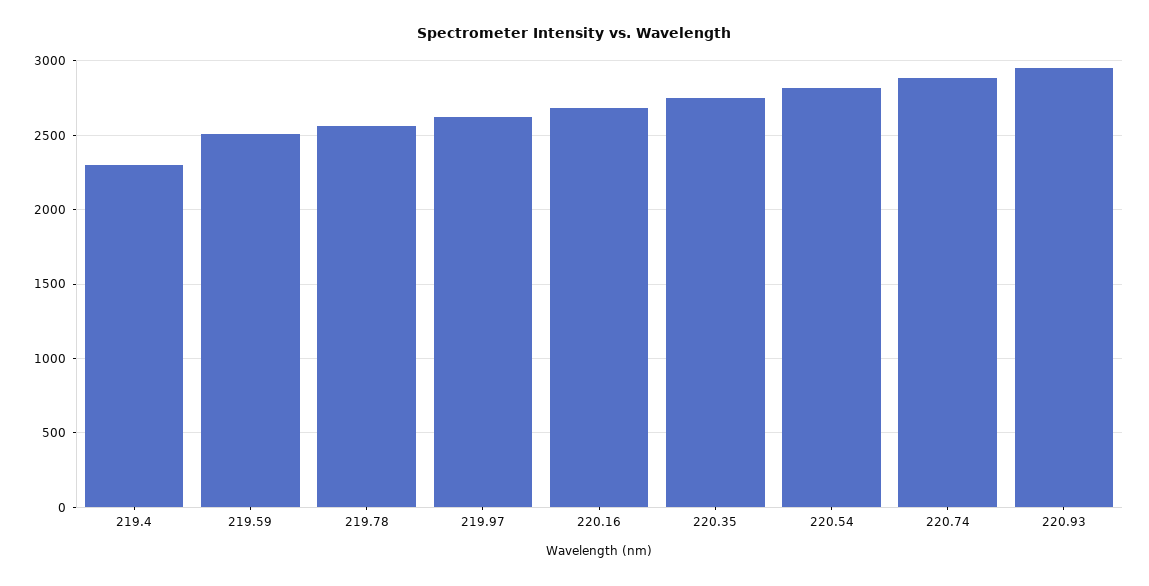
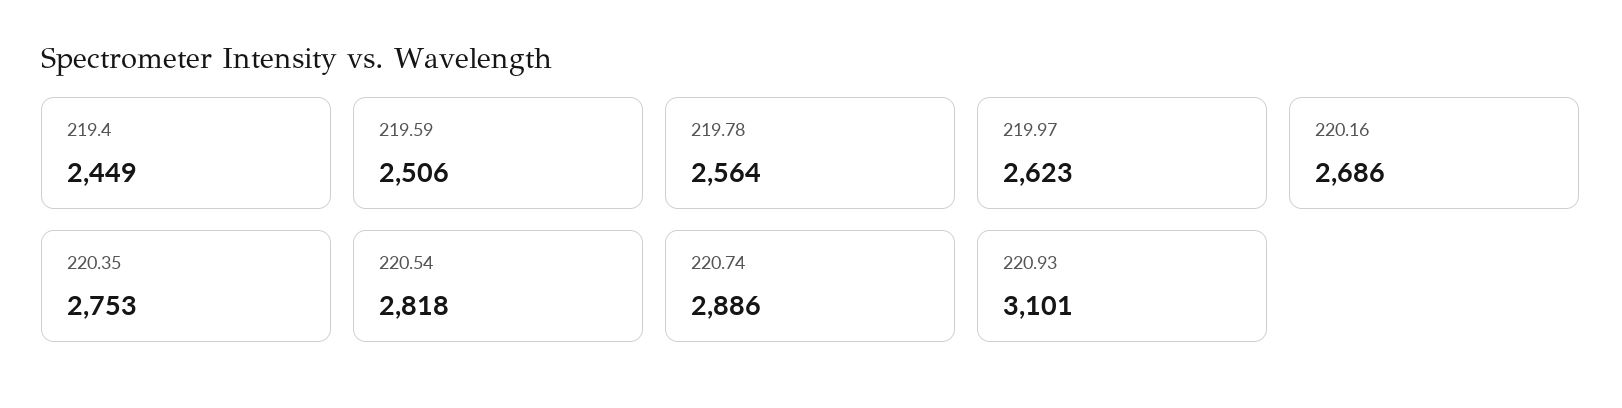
  {
-   "219.4": 2300,
+   "219.4": 2449,
    "219.59": 2506,
    "219.78": 2564,
    "219.97": 2623,
    "220.16": 2686,
    "220.35": 2753,
    "220.54": 2818,
    "220.74": 2886,
-   "220.93": 2950
+   "220.93": 3101
  }

